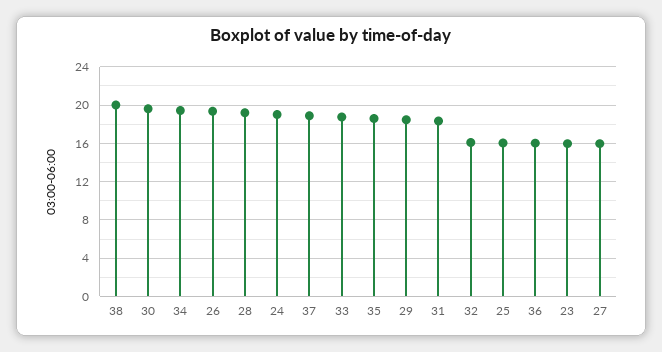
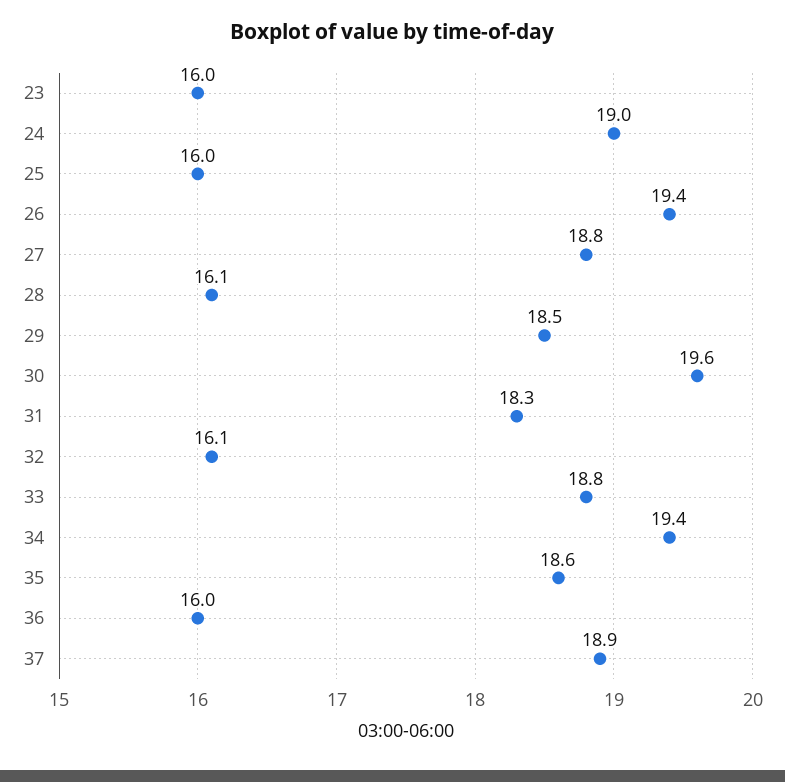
  {
-   "38": 20,
    "30": 19.6,
    "34": 19.4,
    "26": 19.4,
-   "28": 19,
+   "28": 16.1,
    "24": 19,
    "37": 18.9,
    "33": 18.8,
    "35": 18.6,
    "29": 18.5,
    "31": 18.3,
    "32": 16.1,
    "25": 16,
    "36": 16,
    "23": 16,
-   "27": 16
+   "27": 18.8
  }

